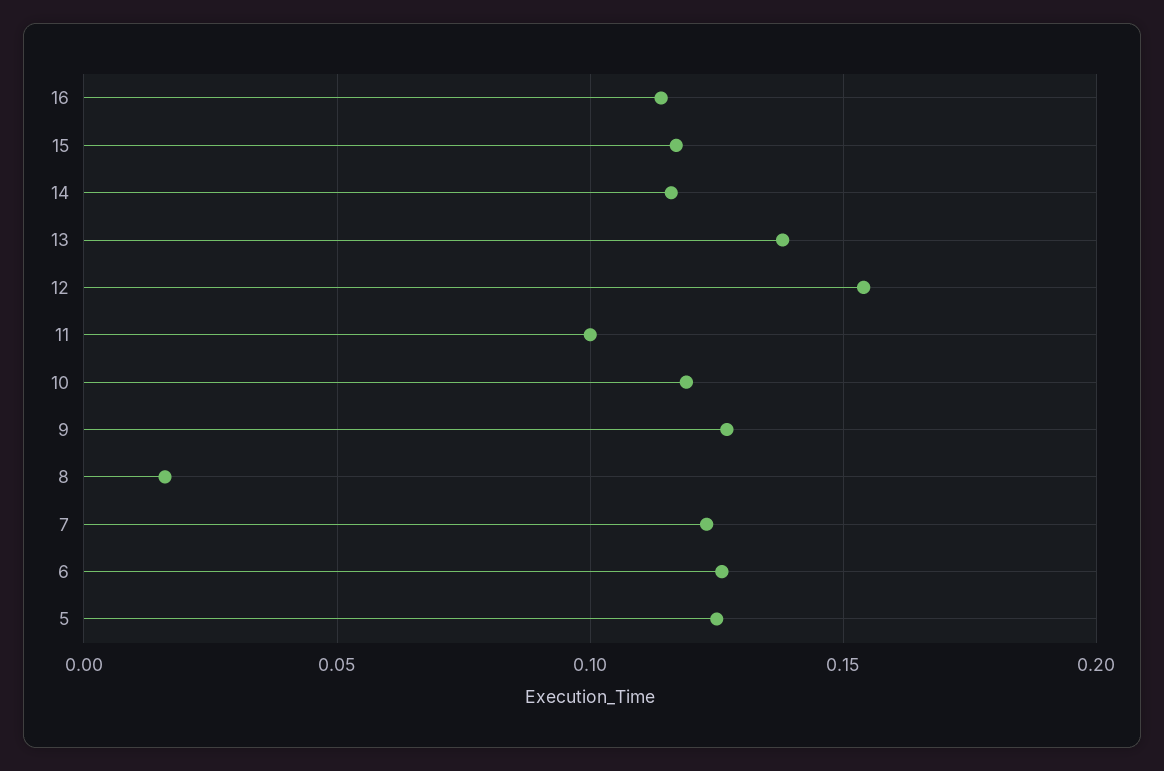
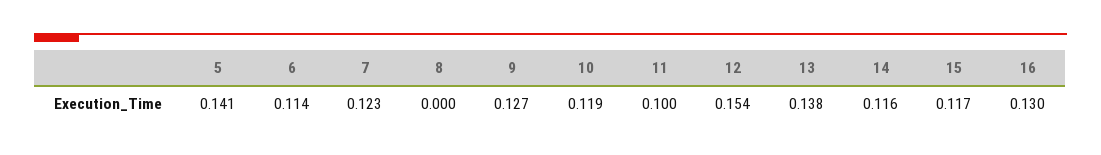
  {
-   "16": 0.115,
+   "16": 0.13,
    "15": 0.117,
    "14": 0.116,
    "13": 0.138,
    "12": 0.154,
    "11": 0.1,
    "10": 0.119,
    "9": 0.127,
-   "8": 0.015,
+   "8": 0,
    "7": 0.123,
-   "6": 0.125,
+   "6": 0.114,
-   "5": 0.125
+   "5": 0.141
  }

